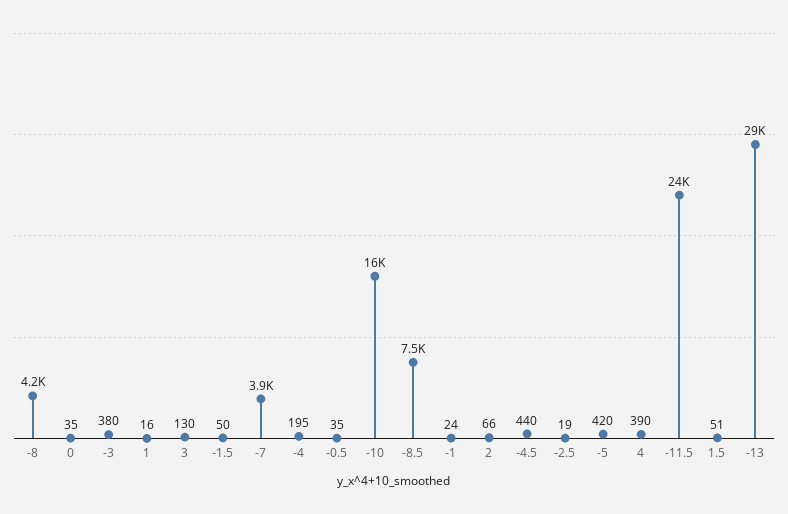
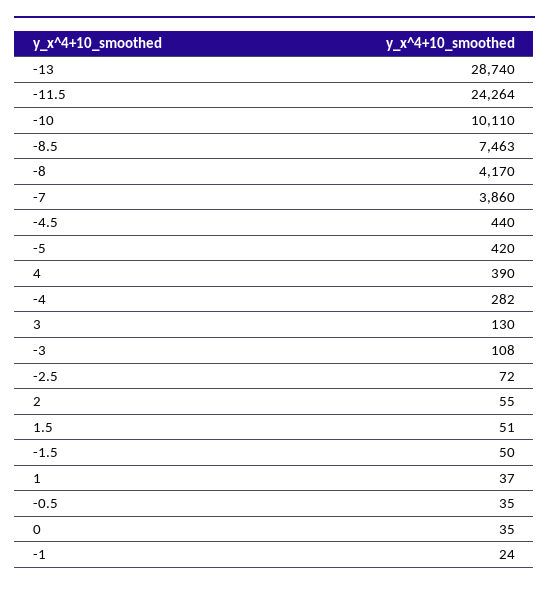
  {
    "-8": 4170,
    "0": 35,
-   "-3": 380,
+   "-3": 108,
-   "1": 16,
+   "1": 37,
    "3": 130,
    "-1.5": 50,
    "-7": 3860,
-   "-4": 195,
+   "-4": 282,
    "-0.5": 35,
-   "-10": 16000,
+   "-10": 10110,
    "-8.5": 7463,
    "-1": 24,
-   "2": 66,
+   "2": 55,
    "-4.5": 440,
-   "-2.5": 19,
+   "-2.5": 72,
    "-5": 420,
    "4": 390,
    "-11.5": 24264,
    "1.5": 51,
    "-13": 28740
  }

